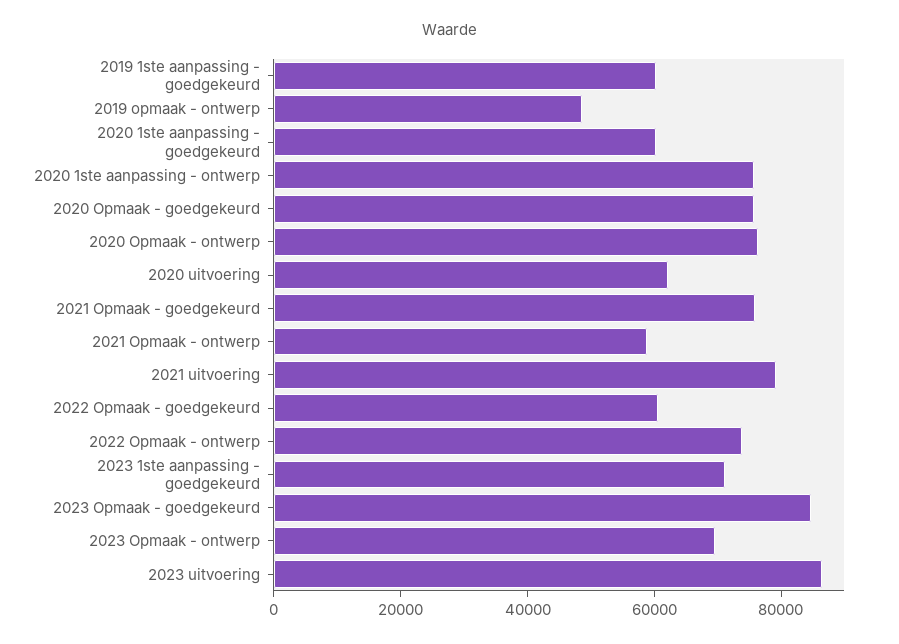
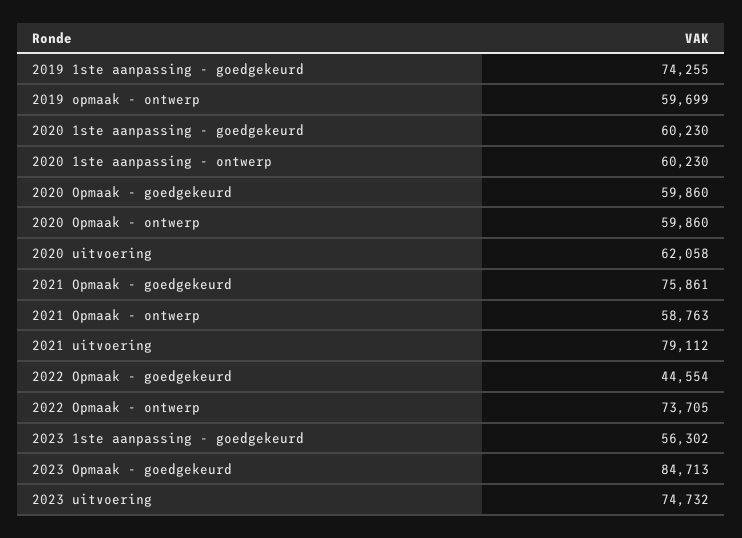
  {
-   "2019 1ste aanpassing - goedgekeurd": 60000,
+   "2019 1ste aanpassing - goedgekeurd": 74255,
-   "2019 opmaak - ontwerp": 50000,
+   "2019 opmaak - ontwerp": 59699,
    "2020 1ste aanpassing - goedgekeurd": 60230,
-   "2020 1ste aanpassing - ontwerp": 75000,
+   "2020 1ste aanpassing - ontwerp": 60230,
-   "2020 Opmaak - goedgekeurd": 75000,
+   "2020 Opmaak - goedgekeurd": 59860,
-   "2020 Opmaak - ontwerp": 75000,
+   "2020 Opmaak - ontwerp": 59860,
    "2020 uitvoering": 62058,
    "2021 Opmaak - goedgekeurd": 75861,
    "2021 Opmaak - ontwerp": 58763,
    "2021 uitvoering": 79112,
-   "2022 Opmaak - goedgekeurd": 60000,
+   "2022 Opmaak - goedgekeurd": 44554,
    "2022 Opmaak - ontwerp": 73705,
-   "2023 1ste aanpassing - goedgekeurd": 70000,
+   "2023 1ste aanpassing - goedgekeurd": 56302,
    "2023 Opmaak - goedgekeurd": 84713,
-   "2023 Opmaak - ontwerp": 70000,
-   "2023 uitvoering": 85000
+   "2023 uitvoering": 74732
  }

